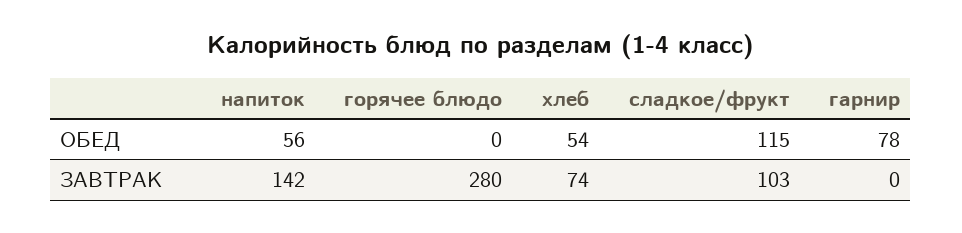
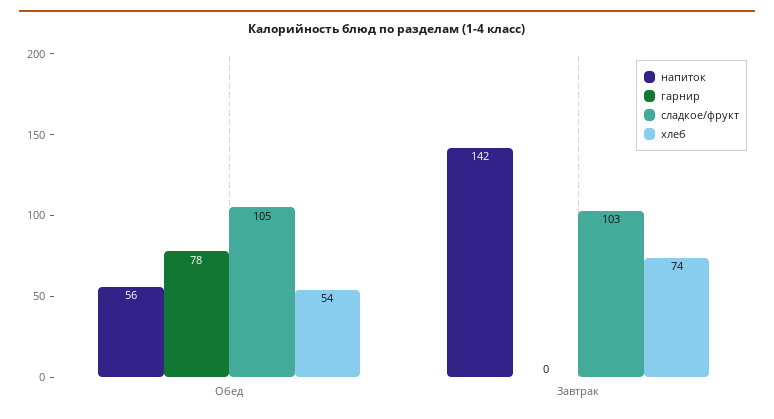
  {
    "напиток": {
      "ОБЕД": 56,
      "ЗАВТРАК": 142
    },
-   "горячее блюдо": {
-     "ОБЕД": 0,
-     "ЗАВТРАК": 280
-   },
    "хлеб": {
      "ОБЕД": 54,
      "ЗАВТРАК": 74
    },
    "сладкое/фрукт": {
-     "ОБЕД": 115,
+     "ОБЕД": 105,
      "ЗАВТРАК": 103
    },
    "гарнир": {
      "ОБЕД": 78,
      "ЗАВТРАК": 0
    }
  }

